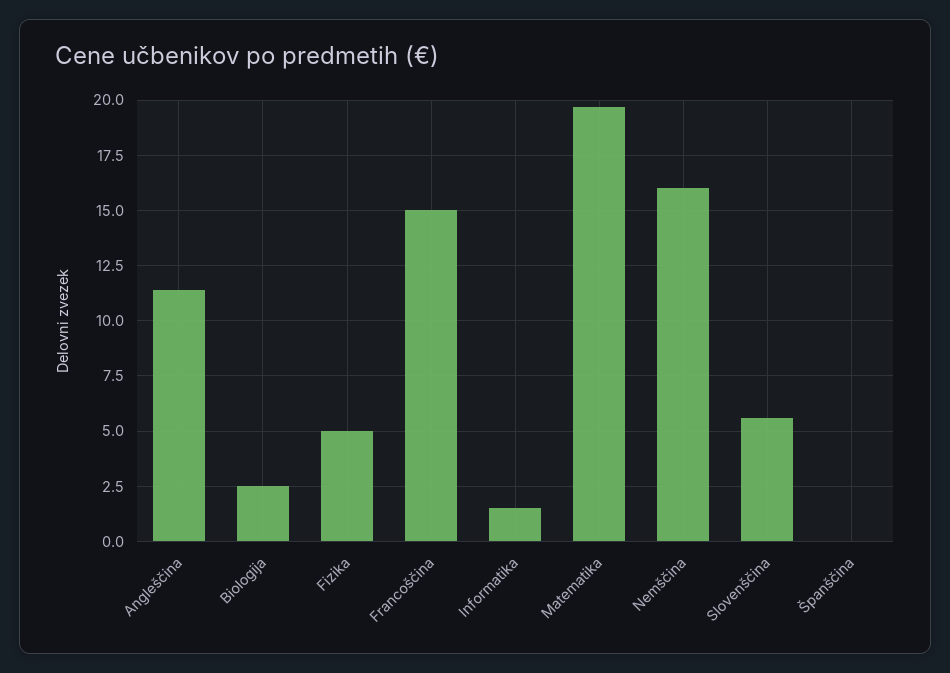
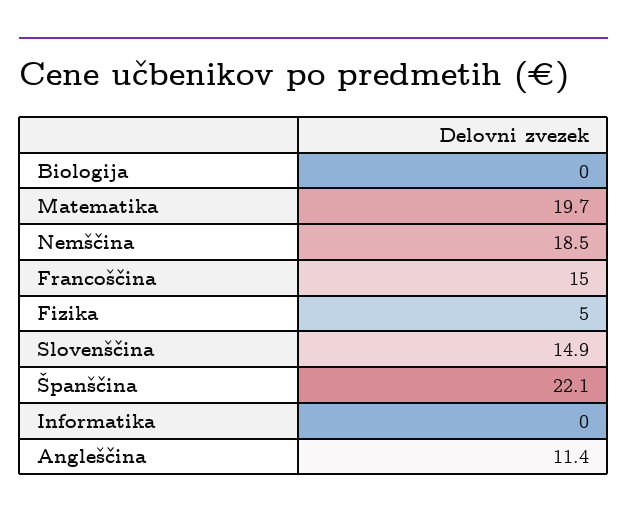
  {
    "Angleščina": 11.4,
-   "Biologija": 2.5,
+   "Biologija": 0,
    "Fizika": 5,
    "Francoščina": 15,
-   "Informatika": 1.5,
+   "Informatika": 0,
    "Matematika": 19.7,
-   "Nemščina": 16,
+   "Nemščina": 18.5,
-   "Slovenščina": 5.5,
+   "Slovenščina": 14.9,
-   "Španščina": 0
+   "Španščina": 22.1
  }

